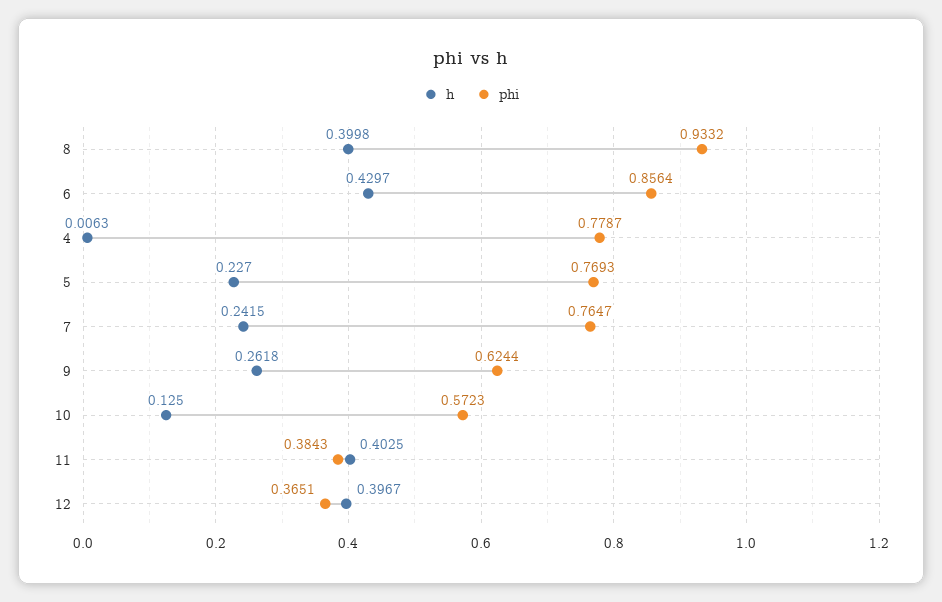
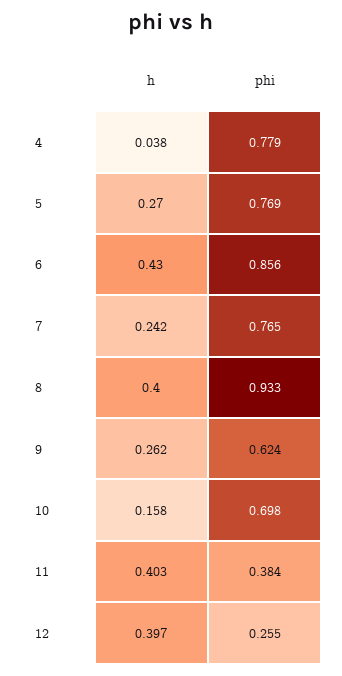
  {
    "h": {
      "8": 0.3998,
      "6": 0.4297,
-     "4": 0.0063,
+     "4": 0.038,
-     "5": 0.227,
+     "5": 0.27,
      "7": 0.2415,
      "9": 0.2618,
-     "10": 0.125,
+     "10": 0.158,
      "11": 0.4025,
      "12": 0.3967
    },
    "phi": {
      "8": 0.9332,
      "6": 0.8564,
      "4": 0.7787,
      "5": 0.7693,
      "7": 0.7647,
      "9": 0.6244,
-     "10": 0.5723,
+     "10": 0.698,
      "11": 0.3843,
-     "12": 0.3651
+     "12": 0.255
    }
  }

